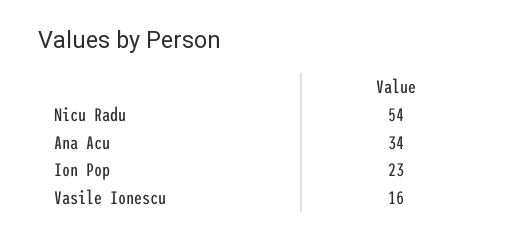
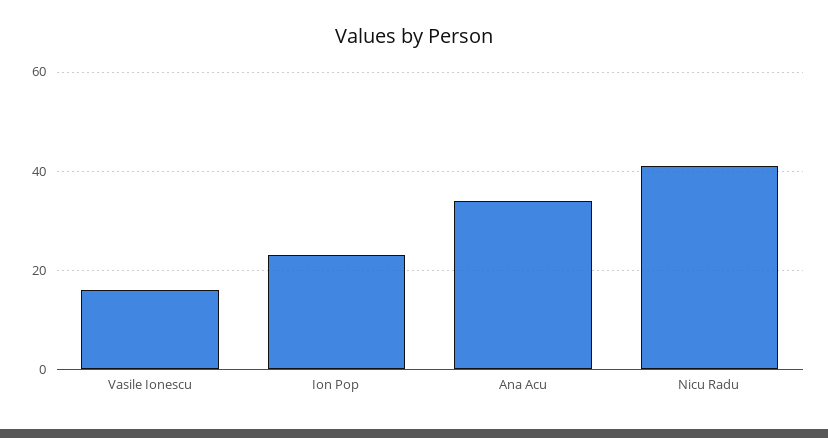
  {
-   "Nicu Radu": 54,
+   "Nicu Radu": 40,
    "Ana Acu": 34,
    "Ion Pop": 23,
    "Vasile Ionescu": 16
  }

